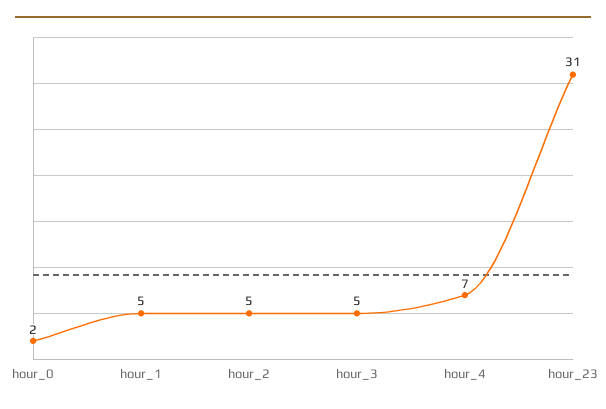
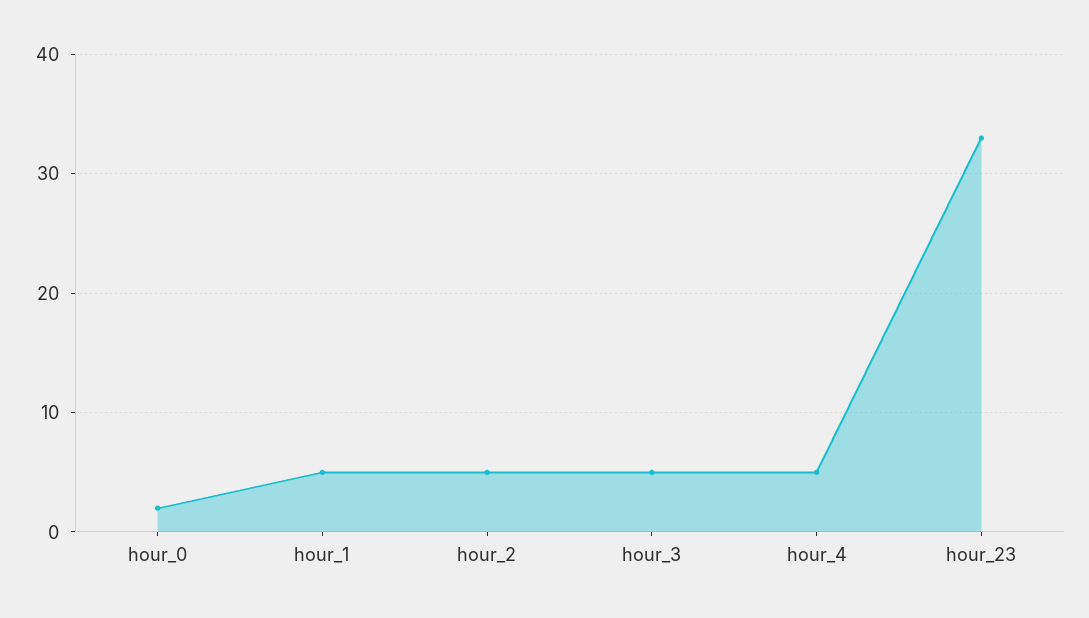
  {
    "hour_0": 2,
    "hour_1": 5,
    "hour_2": 5,
    "hour_3": 5,
-   "hour_4": 7,
+   "hour_4": 5,
-   "hour_23": 31
+   "hour_23": 33
  }

